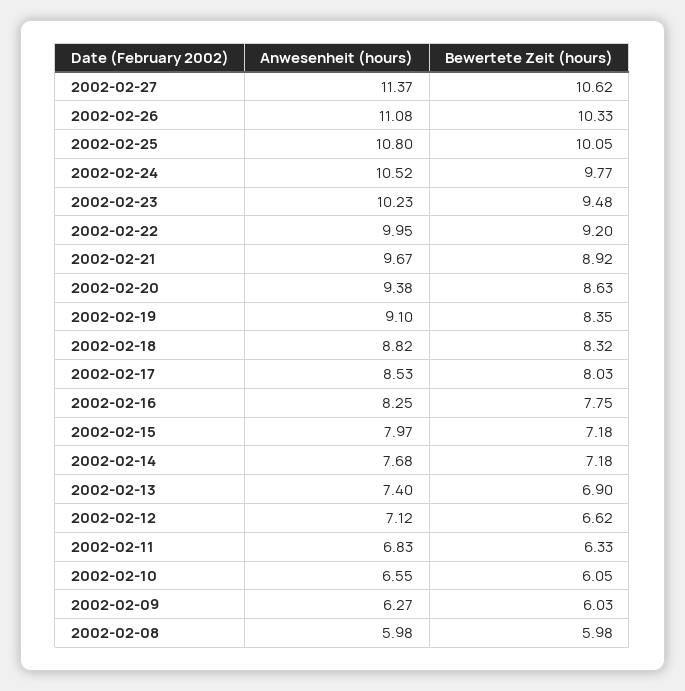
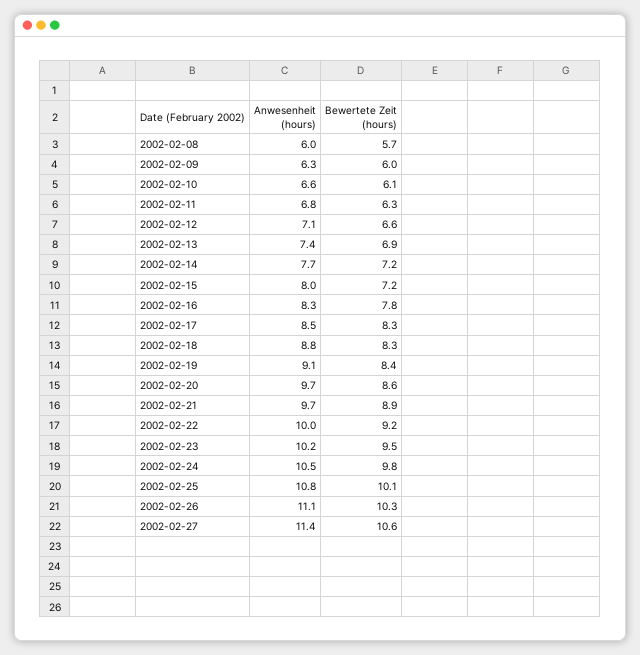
  {
    "Anwesenheit (hours)": {
      "2002-02-27": 11.37,
      "2002-02-26": 11.08,
      "2002-02-25": 10.8,
      "2002-02-24": 10.52,
      "2002-02-23": 10.23,
      "2002-02-22": 9.95,
      "2002-02-21": 9.67,
-     "2002-02-20": 9.38,
+     "2002-02-20": 9.7,
      "2002-02-19": 9.1,
      "2002-02-18": 8.82,
      "2002-02-17": 8.53,
      "2002-02-16": 8.25,
      "2002-02-15": 7.97,
      "2002-02-14": 7.68,
      "2002-02-13": 7.4,
      "2002-02-12": 7.12,
      "2002-02-11": 6.83,
      "2002-02-10": 6.55,
      "2002-02-09": 6.27,
      "2002-02-08": 5.98
    },
    "Bewertete Zeit (hours)": {
      "2002-02-27": 10.62,
      "2002-02-26": 10.33,
      "2002-02-25": 10.05,
      "2002-02-24": 9.77,
      "2002-02-23": 9.48,
      "2002-02-22": 9.2,
      "2002-02-21": 8.92,
      "2002-02-20": 8.63,
      "2002-02-19": 8.35,
      "2002-02-18": 8.32,
-     "2002-02-17": 8.03,
+     "2002-02-17": 8.3,
      "2002-02-16": 7.75,
      "2002-02-15": 7.18,
      "2002-02-14": 7.18,
      "2002-02-13": 6.9,
      "2002-02-12": 6.62,
      "2002-02-11": 6.33,
      "2002-02-10": 6.05,
      "2002-02-09": 6.03,
-     "2002-02-08": 5.98
+     "2002-02-08": 5.7
    }
  }

